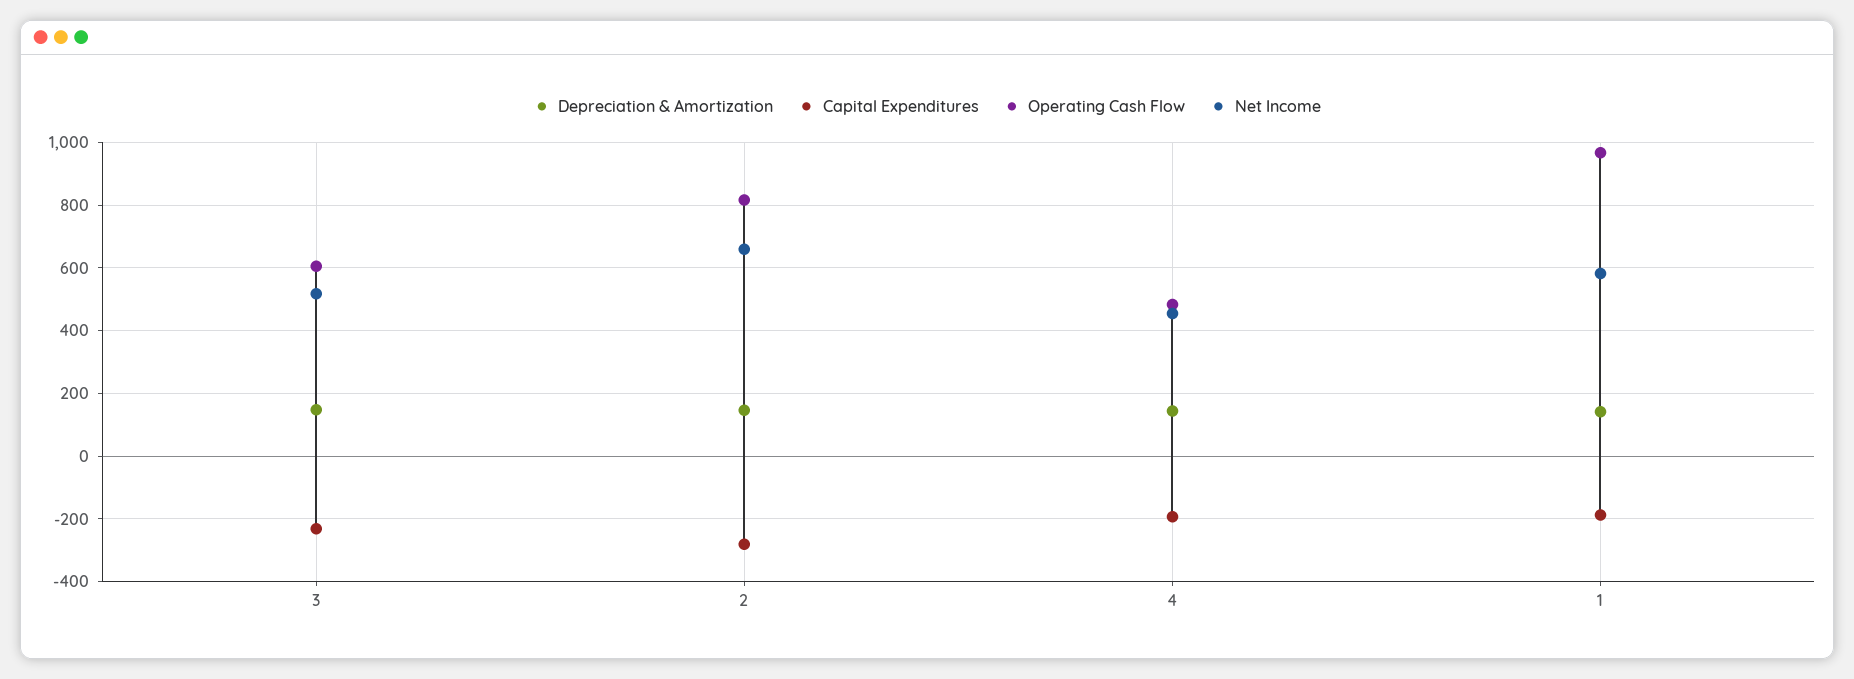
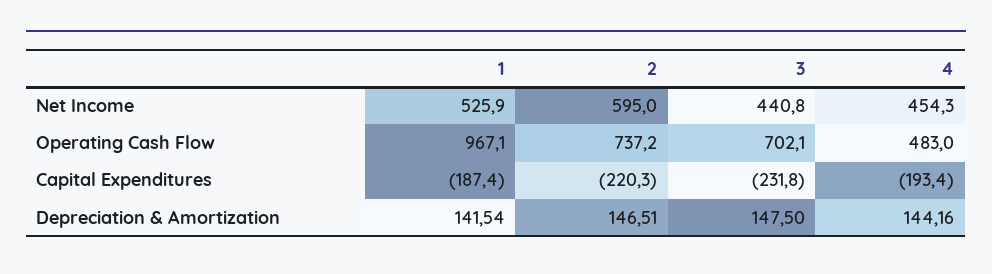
  {
    "Depreciation & Amortization": {
      "3": 147.5,
      "2": 146.51,
      "4": 144.16,
      "1": 141.54
    },
    "Capital Expenditures": {
      "3": -231.8,
-     "2": -280,
+     "2": -220.3,
      "4": -193.4,
      "1": -187.4
    },
    "Operating Cash Flow": {
-     "3": 600,
+     "3": 702.1,
-     "2": 820,
+     "2": 737.2,
      "4": 483,
      "1": 967.1
    },
    "Net Income": {
-     "3": 520,
+     "3": 440.8,
-     "2": 660,
+     "2": 595,
      "4": 454.3,
-     "1": 580
+     "1": 525.9
    }
  }

